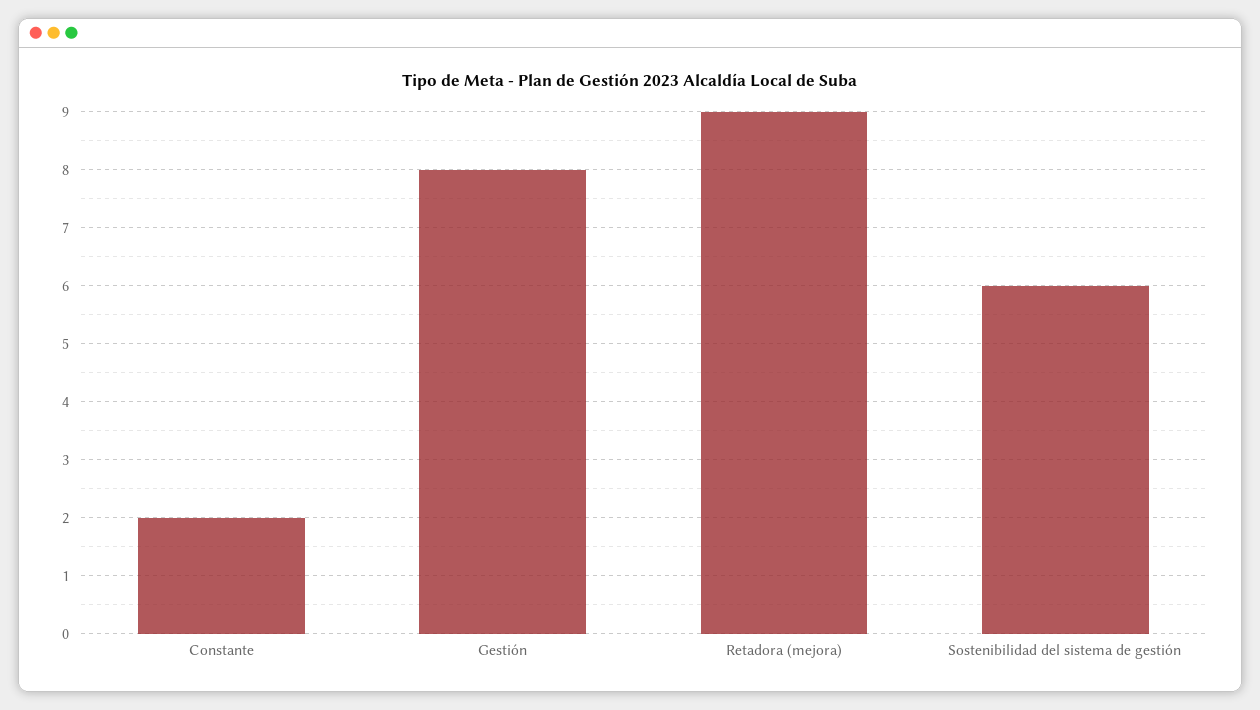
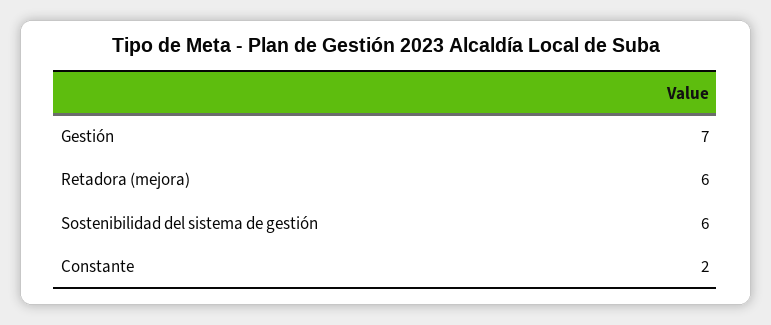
  {
    "Constante": 2,
-   "Gestión": 8,
+   "Gestión": 7,
-   "Retadora (mejora)": 9,
+   "Retadora (mejora)": 6,
    "Sostenibilidad del sistema de gestión": 6
  }

